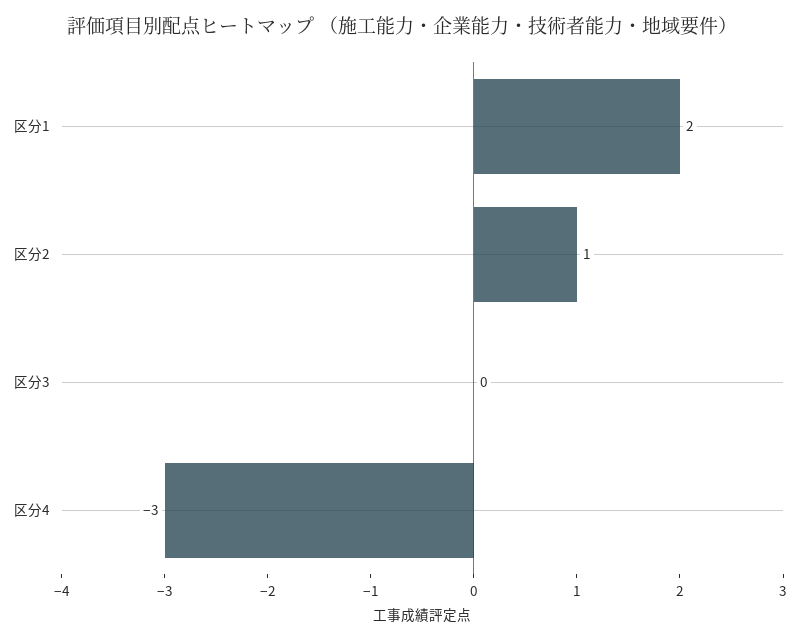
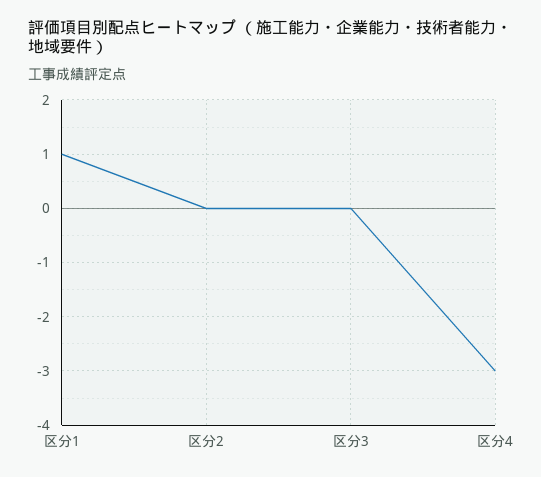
  {
-   "区分1": 2,
+   "区分1": 1,
-   "区分2": 1,
+   "区分2": 0,
    "区分3": 0,
    "区分4": -3
  }

